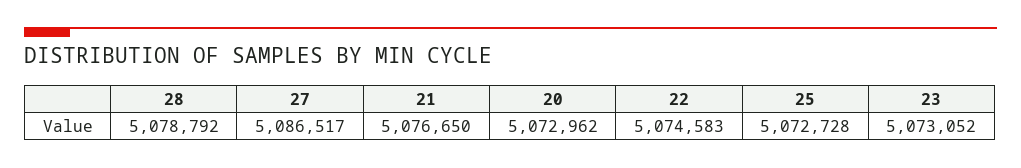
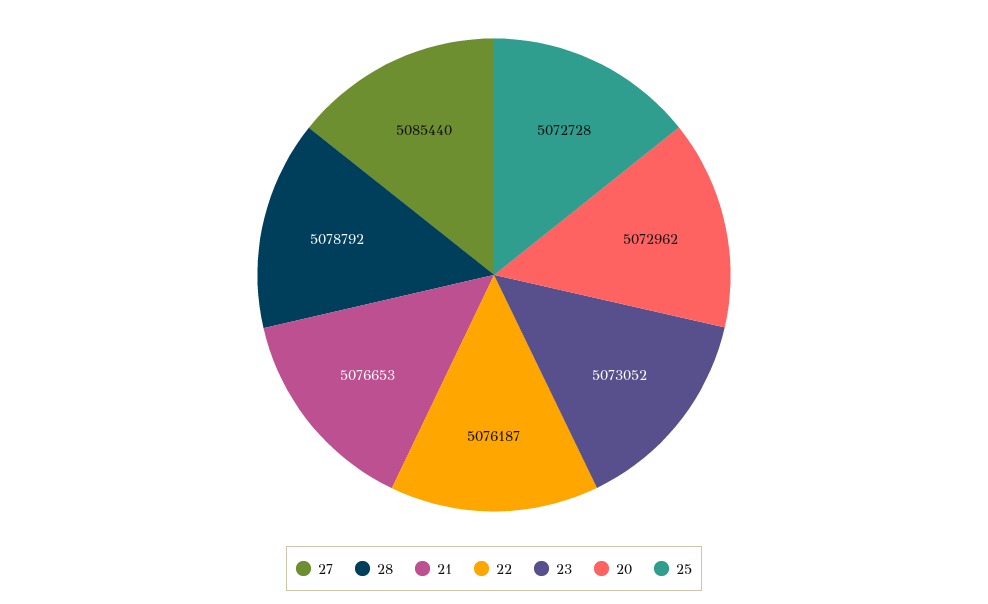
  {
    "28": 5078792,
-   "27": 5086517,
+   "27": 5085440,
-   "21": 5076650,
+   "21": 5076653,
    "20": 5072962,
-   "22": 5074583,
+   "22": 5076187,
    "25": 5072728,
    "23": 5073052
  }

